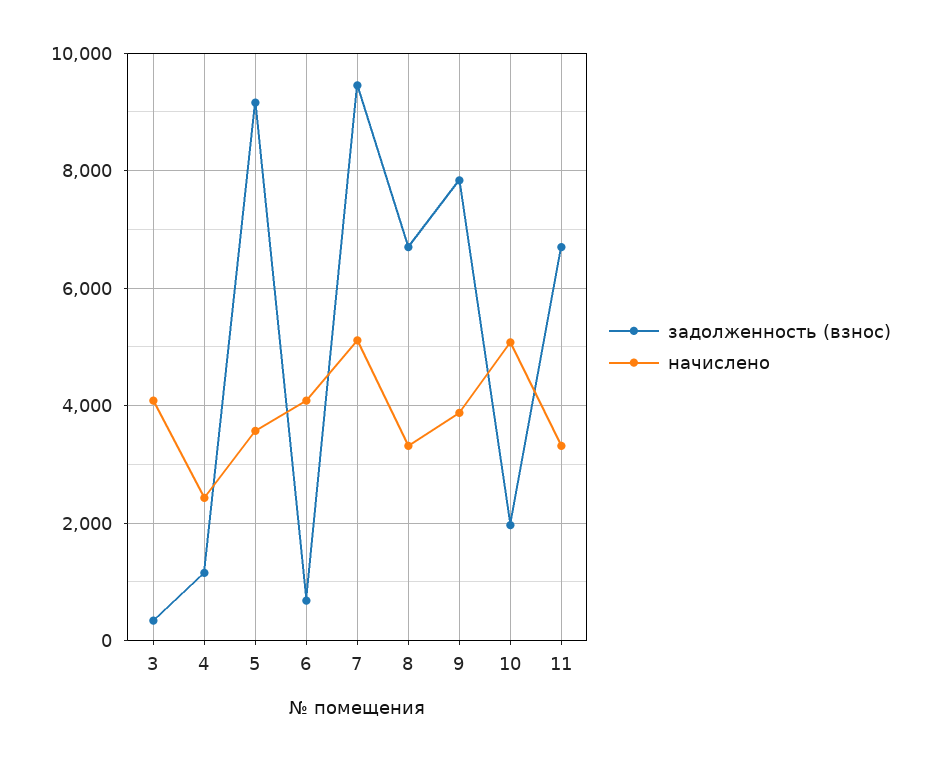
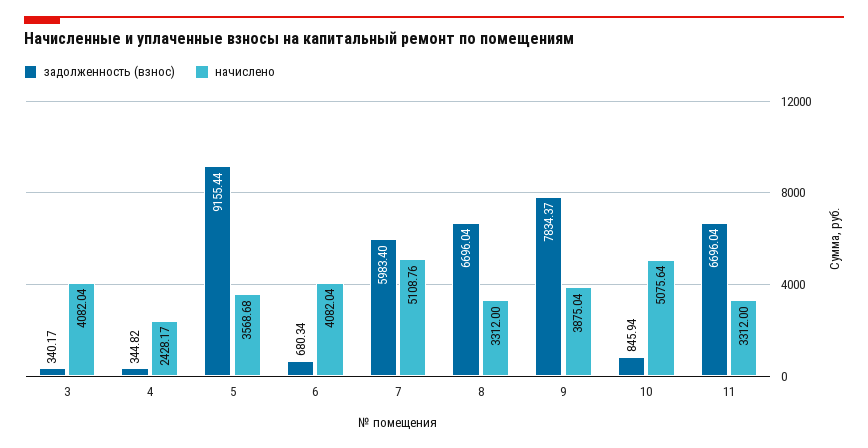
  {
    "задолженность (взнос)": {
      "3": 340.17,
-     "4": 1200,
+     "4": 344.82,
      "5": 9155.44,
      "6": 680.34,
-     "7": 9400,
+     "7": 5983.4,
      "8": 6696.04,
      "9": 7834.37,
-     "10": 2000,
+     "10": 845.94,
      "11": 6696.04
    },
    "начислено": {
      "3": 4082.04,
      "4": 2428.17,
      "5": 3568.68,
      "6": 4082.04,
      "7": 5108.76,
      "8": 3312,
      "9": 3875.04,
      "10": 5075.64,
      "11": 3312
    }
  }

